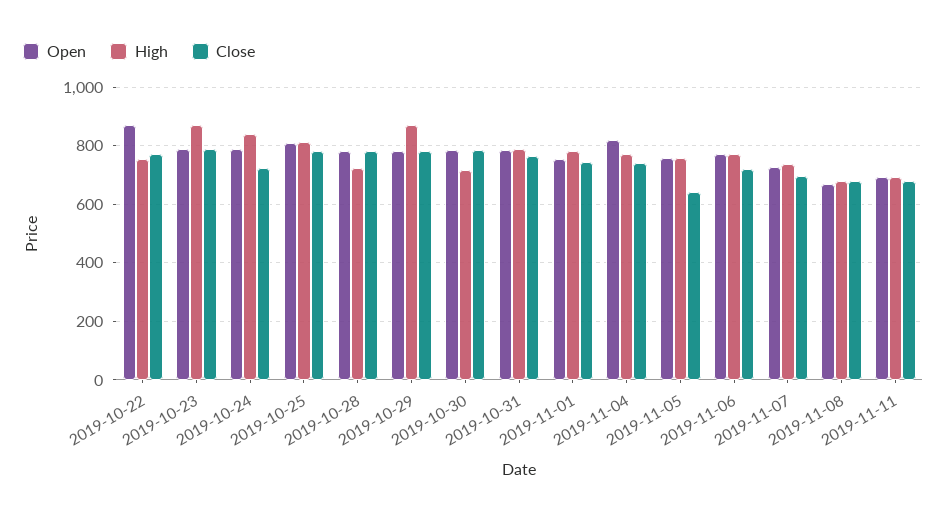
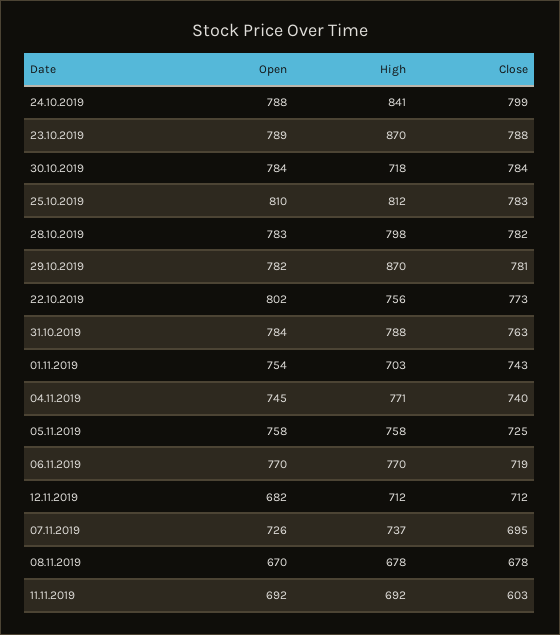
  {
    "Open": {
-     "2019-10-22": 875,
+     "2019-10-22": 802,
      "2019-10-23": 789,
      "2019-10-24": 788,
      "2019-10-25": 810,
      "2019-10-28": 783,
      "2019-10-29": 782,
      "2019-10-30": 784,
      "2019-10-31": 784,
      "2019-11-01": 754,
-     "2019-11-04": 825,
+     "2019-11-04": 745,
      "2019-11-05": 758,
      "2019-11-06": 770,
      "2019-11-07": 726,
      "2019-11-08": 670,
-     "2019-11-11": 692
+     "2019-11-11": 692,
+     "12.11.2019": 682
    },
    "High": {
      "2019-10-22": 756,
      "2019-10-23": 870,
      "2019-10-24": 841,
      "2019-10-25": 812,
-     "2019-10-28": 725,
+     "2019-10-28": 798,
      "2019-10-29": 870,
      "2019-10-30": 718,
      "2019-10-31": 788,
-     "2019-11-01": 775,
+     "2019-11-01": 703,
      "2019-11-04": 771,
      "2019-11-05": 758,
      "2019-11-06": 770,
      "2019-11-07": 737,
      "2019-11-08": 678,
-     "2019-11-11": 692
+     "2019-11-11": 692,
+     "12.11.2019": 712
    },
    "Close": {
      "2019-10-22": 773,
      "2019-10-23": 788,
-     "2019-10-24": 725,
+     "2019-10-24": 799,
      "2019-10-25": 783,
      "2019-10-28": 782,
      "2019-10-29": 781,
      "2019-10-30": 784,
      "2019-10-31": 763,
      "2019-11-01": 743,
      "2019-11-04": 740,
-     "2019-11-05": 650,
+     "2019-11-05": 725,
      "2019-11-06": 719,
      "2019-11-07": 695,
      "2019-11-08": 678,
-     "2019-11-11": 675
+     "2019-11-11": 603,
+     "12.11.2019": 712
    }
  }

